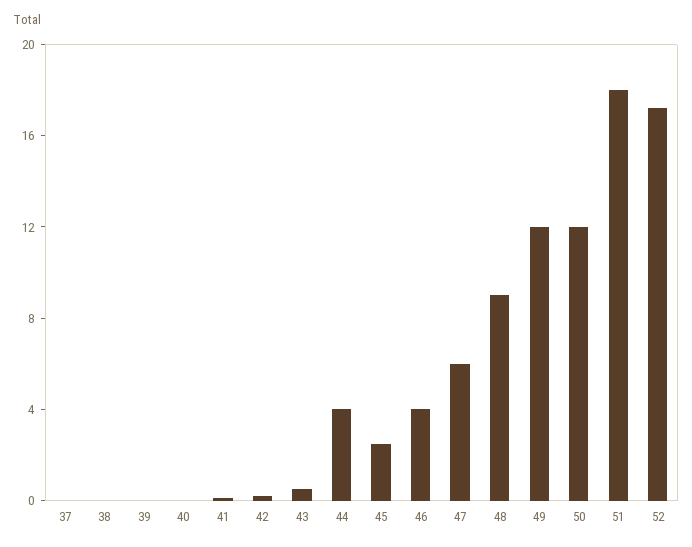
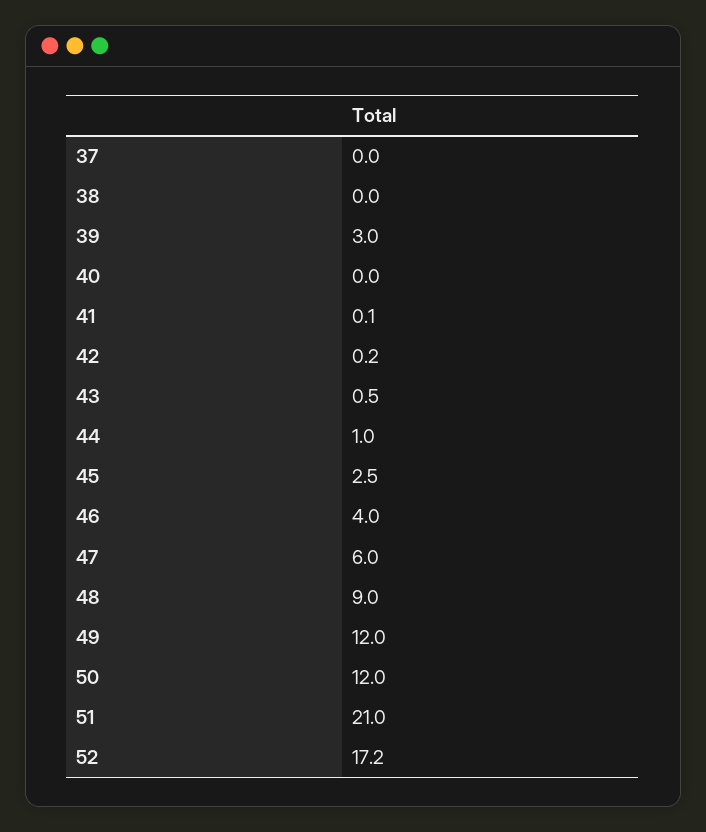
  {
    "37": 0,
    "38": 0,
-   "39": 0,
+   "39": 3,
    "40": 0,
    "41": 0.1,
    "42": 0.2,
    "43": 0.5,
-   "44": 4,
+   "44": 1,
    "45": 2.5,
    "46": 4,
    "47": 6,
    "48": 9,
    "49": 12,
    "50": 12,
-   "51": 18,
+   "51": 21,
    "52": 17.2
  }

